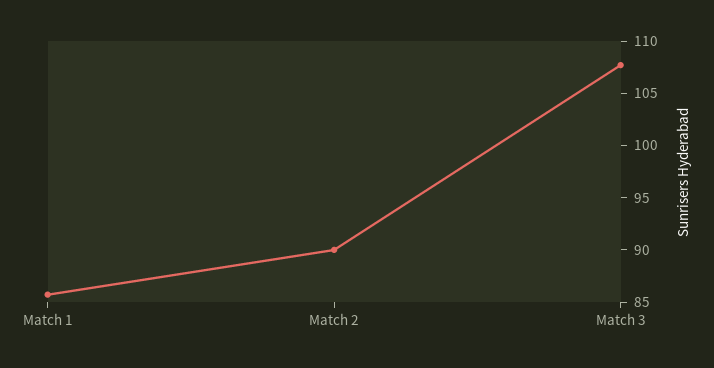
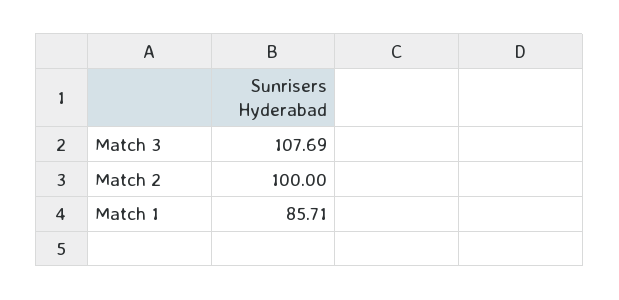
  {
    "Match 1": 85.71,
-   "Match 2": 90,
+   "Match 2": 100,
    "Match 3": 107.69
  }

